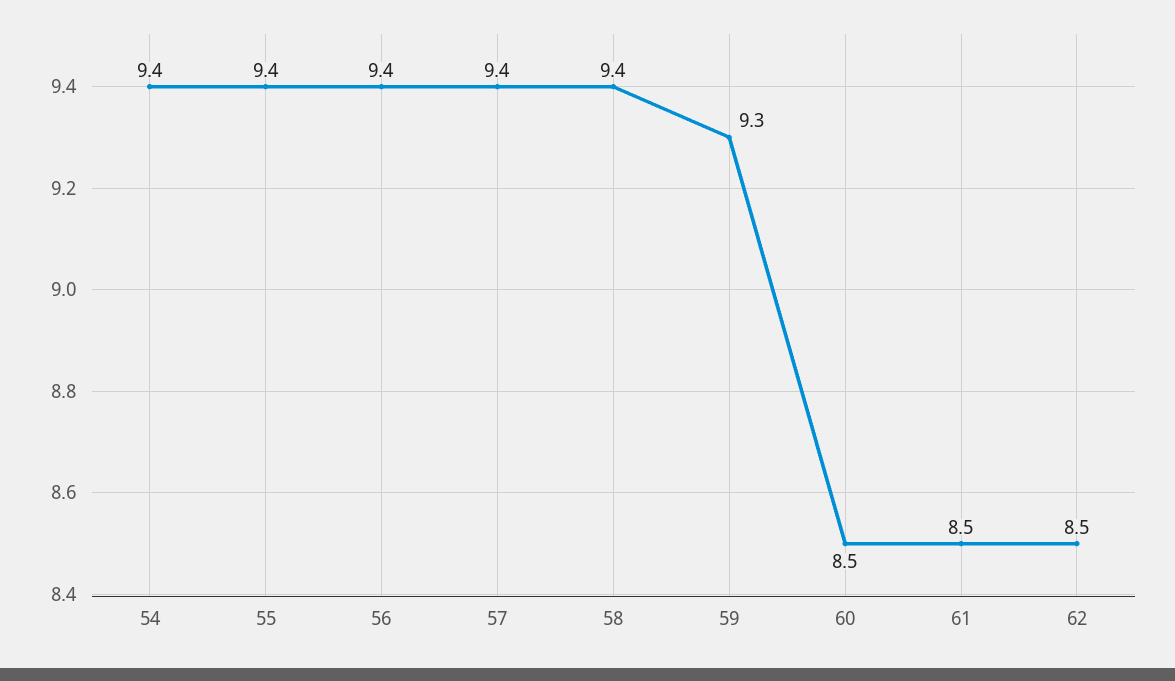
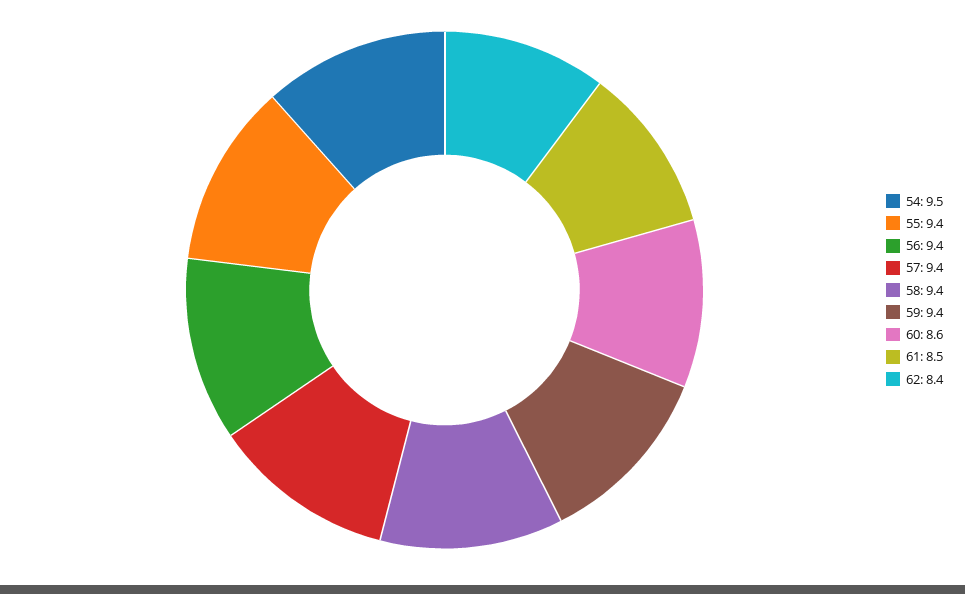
  {
-   "54": 9.4,
+   "54": 9.5,
    "55": 9.4,
    "56": 9.4,
    "57": 9.4,
    "58": 9.4,
-   "59": 9.3,
+   "59": 9.4,
-   "60": 8.5,
+   "60": 8.6,
    "61": 8.5,
-   "62": 8.5
+   "62": 8.4
  }

